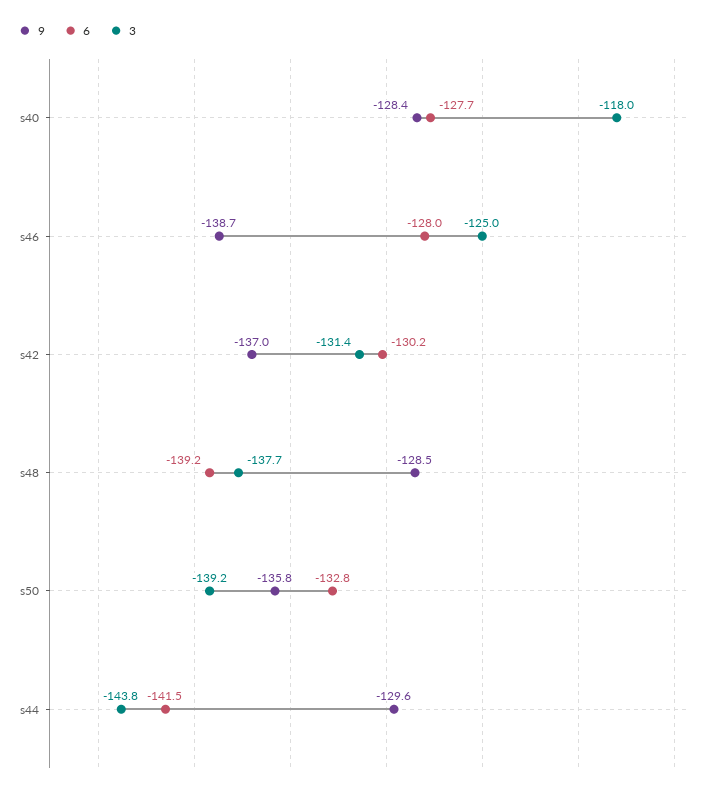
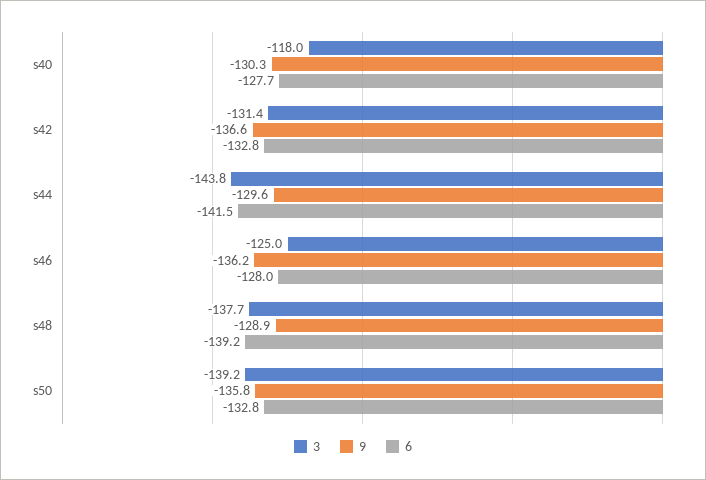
  {
    "9": {
-     "s40": -128.4,
+     "s40": -130.3,
-     "s46": -138.7,
+     "s46": -136.2,
-     "s42": -137,
+     "s42": -136.6,
-     "s48": -128.5,
+     "s48": -128.9,
      "s50": -135.8,
      "s44": -129.6
    },
    "6": {
      "s40": -127.7,
      "s46": -128,
-     "s42": -130.2,
+     "s42": -132.8,
      "s48": -139.2,
      "s50": -132.8,
      "s44": -141.5
    },
    "3": {
      "s40": -118,
      "s46": -125,
      "s42": -131.4,
      "s48": -137.7,
      "s50": -139.2,
      "s44": -143.8
    }
  }

